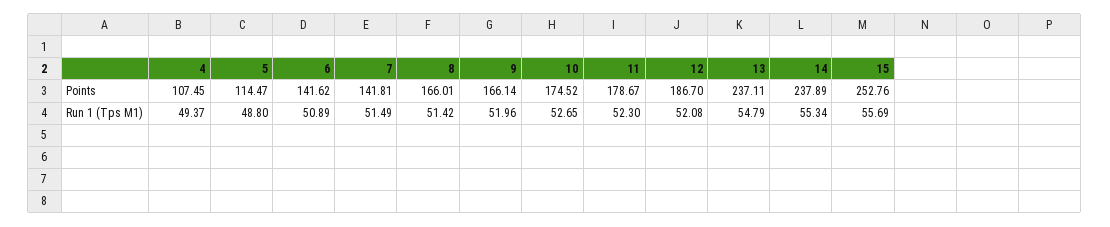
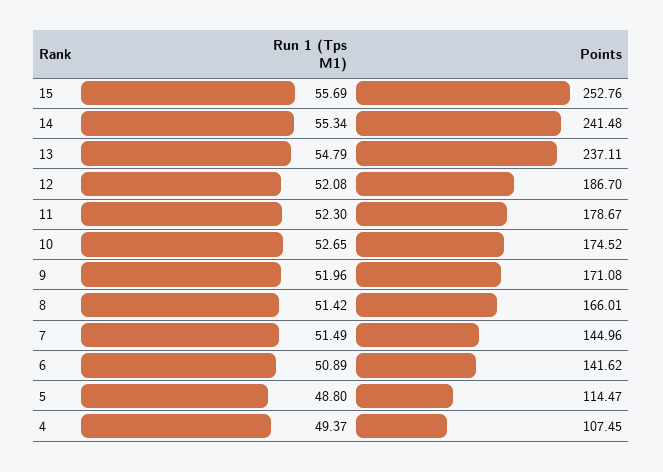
  {
    "4": {
      "Points": 107.45,
      "Run 1 (Tps M1)": 49.37
    },
    "5": {
      "Points": 114.47,
      "Run 1 (Tps M1)": 48.8
    },
    "6": {
      "Points": 141.62,
      "Run 1 (Tps M1)": 50.89
    },
    "7": {
-     "Points": 141.81,
+     "Points": 144.96,
      "Run 1 (Tps M1)": 51.49
    },
    "8": {
      "Points": 166.01,
      "Run 1 (Tps M1)": 51.42
    },
    "9": {
-     "Points": 166.14,
+     "Points": 171.08,
      "Run 1 (Tps M1)": 51.96
    },
    "10": {
      "Points": 174.52,
      "Run 1 (Tps M1)": 52.65
    },
    "11": {
      "Points": 178.67,
      "Run 1 (Tps M1)": 52.3
    },
    "12": {
      "Points": 186.7,
      "Run 1 (Tps M1)": 52.08
    },
    "13": {
      "Points": 237.11,
      "Run 1 (Tps M1)": 54.79
    },
    "14": {
-     "Points": 237.89,
+     "Points": 241.48,
      "Run 1 (Tps M1)": 55.34
    },
    "15": {
      "Points": 252.76,
      "Run 1 (Tps M1)": 55.69
    }
  }

